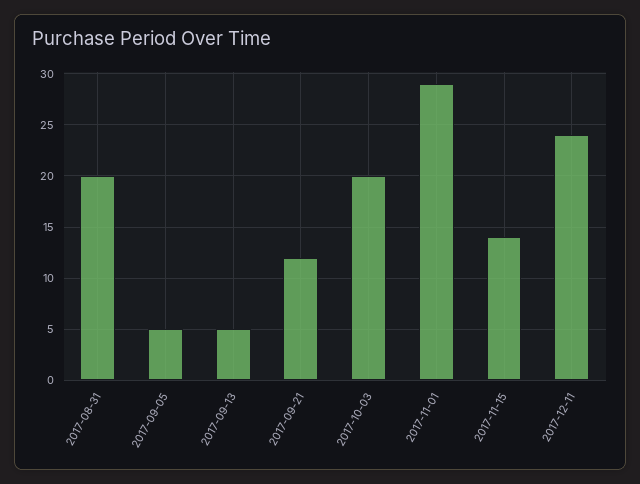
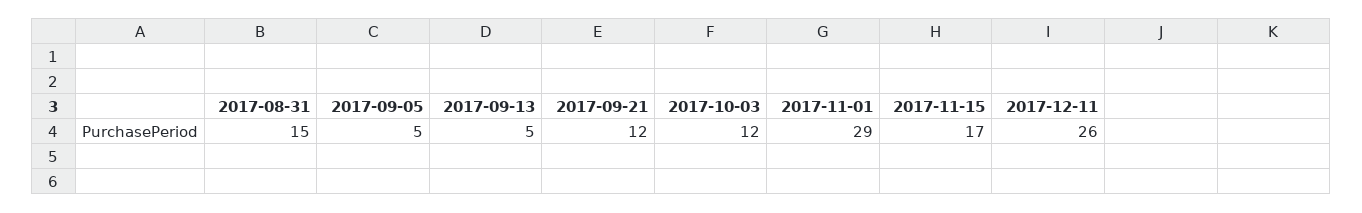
  {
-   "2017-08-31": 20,
+   "2017-08-31": 15,
    "2017-09-05": 5,
    "2017-09-13": 5,
    "2017-09-21": 12,
-   "2017-10-03": 20,
+   "2017-10-03": 12,
    "2017-11-01": 29,
-   "2017-11-15": 14,
+   "2017-11-15": 17,
-   "2017-12-11": 24
+   "2017-12-11": 26
  }

